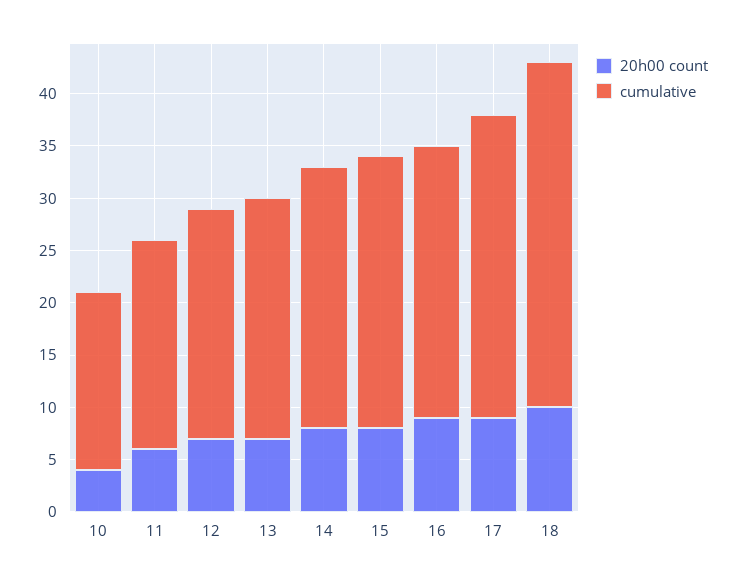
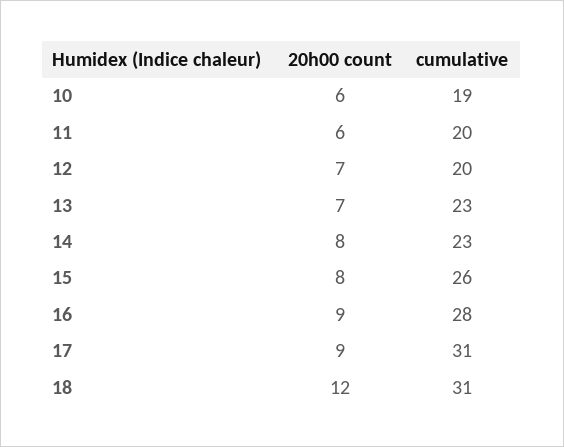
  {
    "20h00 count": {
-     "10": 4,
+     "10": 6,
      "11": 6,
      "12": 7,
      "13": 7,
      "14": 8,
      "15": 8,
      "16": 9,
      "17": 9,
-     "18": 10
+     "18": 12
    },
    "cumulative": {
-     "10": 17,
+     "10": 19,
      "11": 20,
-     "12": 22,
+     "12": 20,
      "13": 23,
-     "14": 25,
+     "14": 23,
      "15": 26,
-     "16": 26,
+     "16": 28,
-     "17": 29,
+     "17": 31,
-     "18": 33
+     "18": 31
    }
  }

